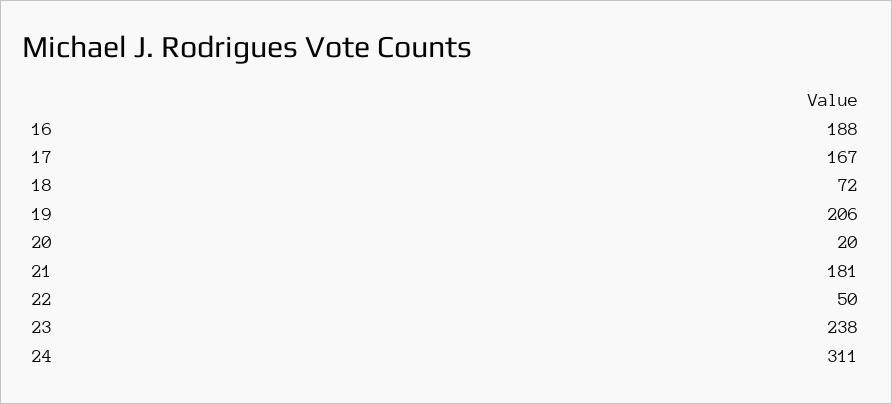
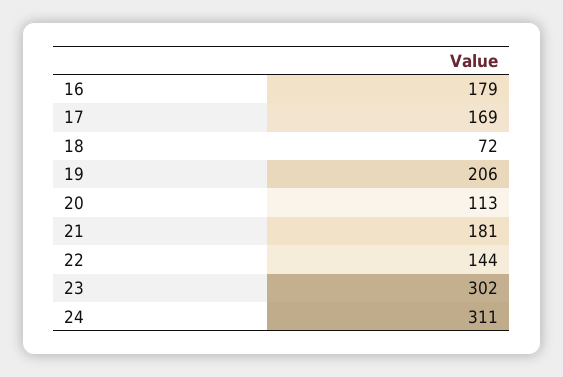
  {
-   "16": 188,
+   "16": 179,
-   "17": 167,
+   "17": 169,
    "18": 72,
    "19": 206,
-   "20": 20,
+   "20": 113,
    "21": 181,
-   "22": 50,
+   "22": 144,
-   "23": 238,
+   "23": 302,
    "24": 311
  }

